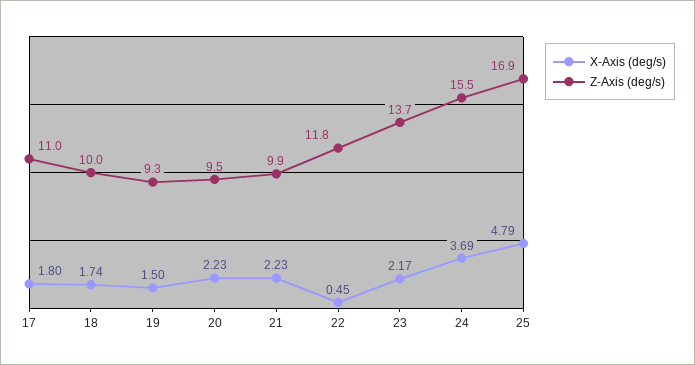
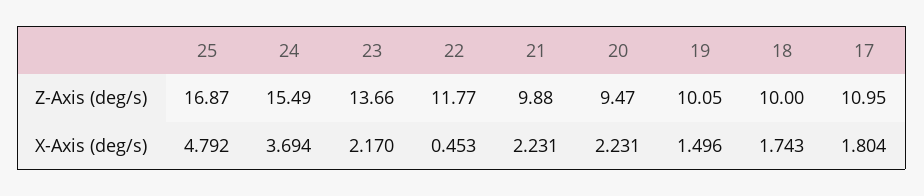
  {
    "X-Axis (deg/s)": {
      "17": 1.804,
      "18": 1.743,
      "19": 1.496,
      "20": 2.231,
      "21": 2.231,
      "22": 0.453,
      "23": 2.17,
      "24": 3.694,
      "25": 4.792
    },
    "Z-Axis (deg/s)": {
      "17": 10.95,
      "18": 10,
-     "19": 9.3,
+     "19": 10.05,
      "20": 9.47,
      "21": 9.88,
      "22": 11.77,
      "23": 13.66,
      "24": 15.49,
      "25": 16.87
    }
  }

